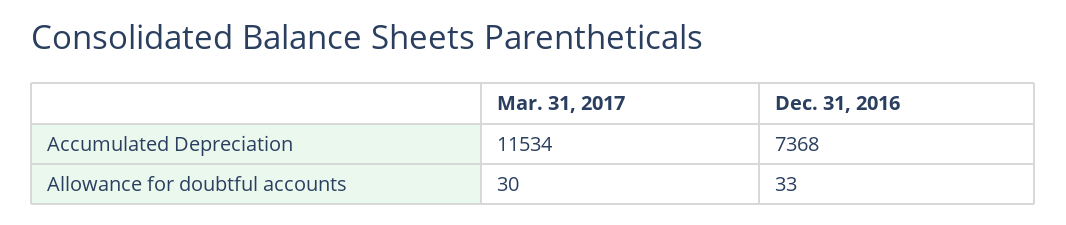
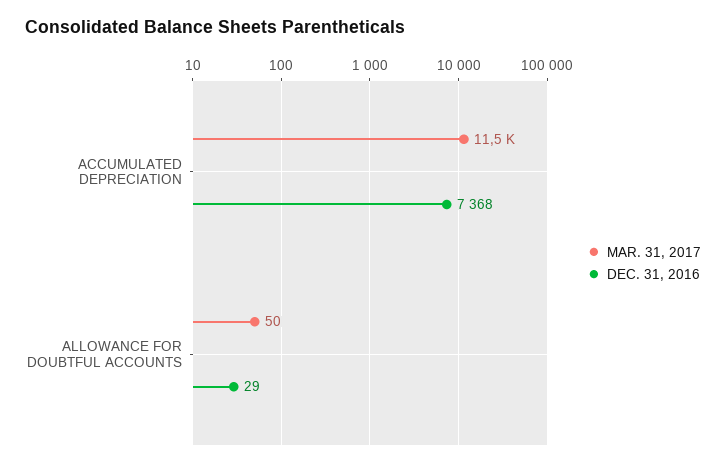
  {
    "Mar. 31, 2017": {
      "Accumulated Depreciation": 11534,
-     "Allowance for doubtful accounts": 30
+     "Allowance for doubtful accounts": 50
    },
    "Dec. 31, 2016": {
      "Accumulated Depreciation": 7368,
-     "Allowance for doubtful accounts": 33
+     "Allowance for doubtful accounts": 29
    }
  }

